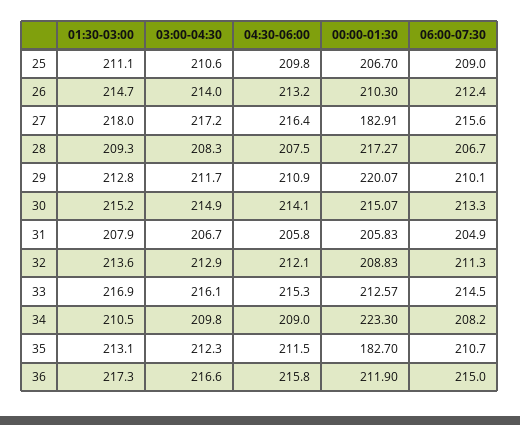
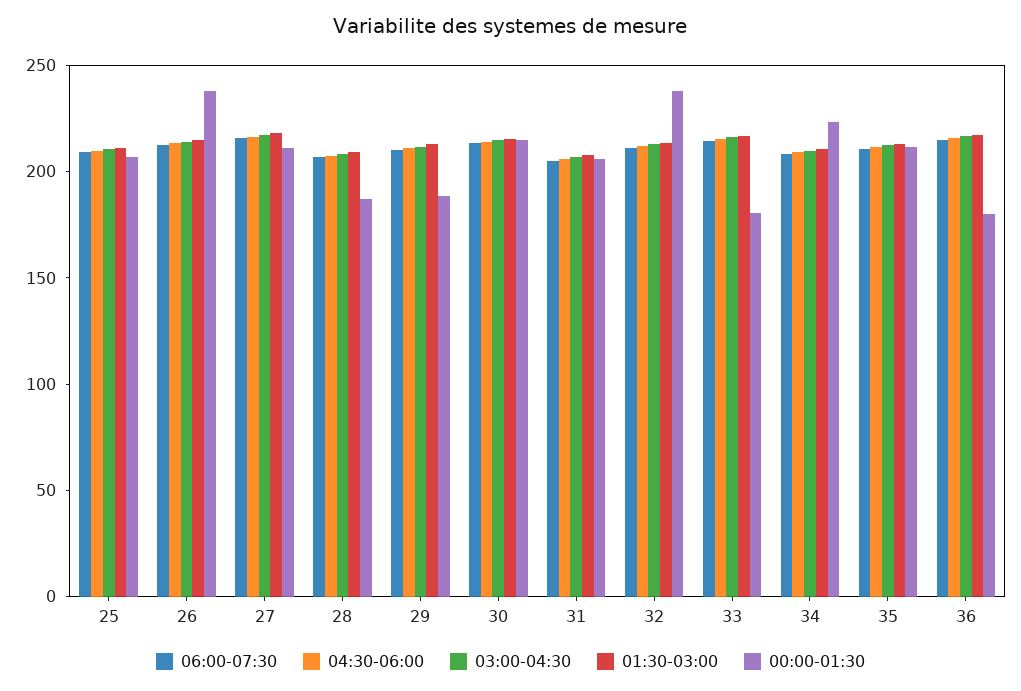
  {
    "01:30-03:00": {
      "25": 211.1,
      "26": 214.7,
      "27": 218,
      "28": 209.3,
      "29": 212.8,
      "30": 215.2,
      "31": 207.9,
      "32": 213.6,
      "33": 216.9,
      "34": 210.5,
      "35": 213.1,
      "36": 217.3
    },
    "03:00-04:30": {
      "25": 210.6,
      "26": 214,
      "27": 217.2,
      "28": 208.3,
      "29": 211.7,
      "30": 214.9,
      "31": 206.7,
      "32": 212.9,
      "33": 216.1,
      "34": 209.8,
      "35": 212.3,
      "36": 216.6
    },
    "04:30-06:00": {
      "25": 209.8,
      "26": 213.2,
      "27": 216.4,
      "28": 207.5,
      "29": 210.9,
      "30": 214.1,
      "31": 205.8,
      "32": 212.1,
      "33": 215.3,
      "34": 209,
      "35": 211.5,
      "36": 215.8
    },
    "00:00-01:30": {
      "25": 206.7,
-     "26": 210.3,
+     "26": 240,
-     "27": 182.91,
+     "27": 210,
-     "28": 217.27,
+     "28": 190,
-     "29": 220.07,
+     "29": 190,
      "30": 215.07,
      "31": 205.83,
-     "32": 208.83,
+     "32": 240,
-     "33": 212.57,
+     "33": 180,
      "34": 223.3,
-     "35": 182.7,
+     "35": 210,
-     "36": 211.9
+     "36": 180
    },
    "06:00-07:30": {
      "25": 209,
      "26": 212.4,
      "27": 215.6,
      "28": 206.7,
      "29": 210.1,
      "30": 213.3,
      "31": 204.9,
      "32": 211.3,
      "33": 214.5,
      "34": 208.2,
      "35": 210.7,
      "36": 215
    }
  }

